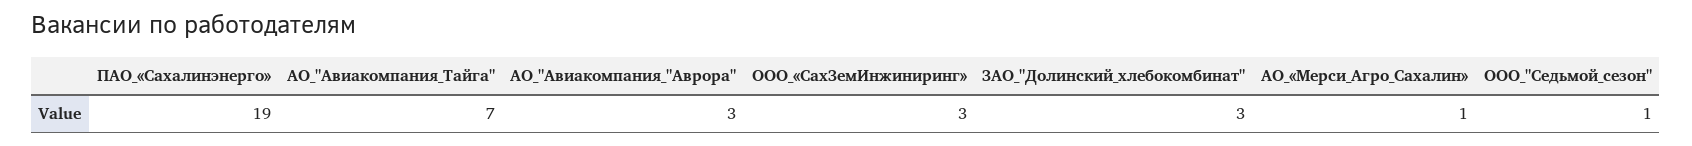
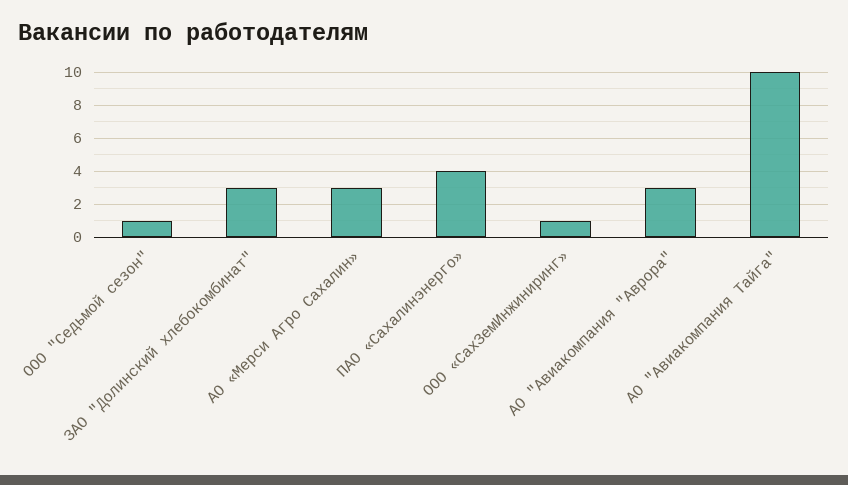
  {
-   "ПАО_«Сахалинэнерго»": 19,
+   "ПАО_«Сахалинэнерго»": 4,
-   "АО_\"Авиакомпания_Тайга\"": 7,
+   "АО_\"Авиакомпания_Тайга\"": 10,
    "АО_\"Авиакомпания_\"Аврора\"": 3,
-   "ООО_«СахЗемИнжиниринг»": 3,
+   "ООО_«СахЗемИнжиниринг»": 1,
    "ЗАО_\"Долинский_хлебокомбинат\"": 3,
-   "АО_«Мерси_Агро_Сахалин»": 1,
+   "АО_«Мерси_Агро_Сахалин»": 3,
    "ООО_\"Седьмой_сезон\"": 1
  }

